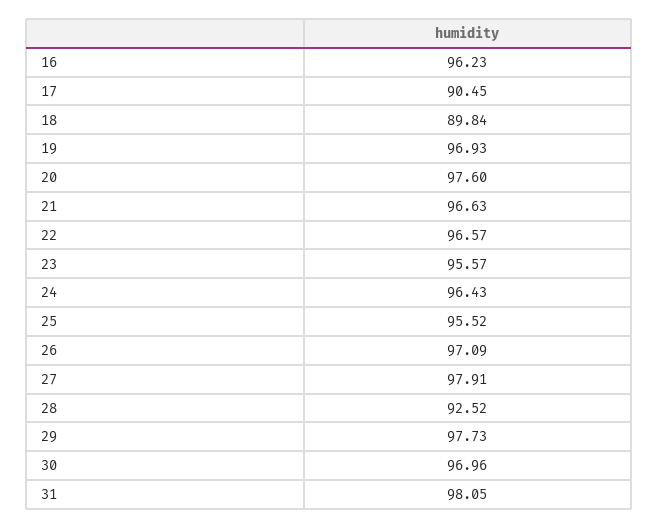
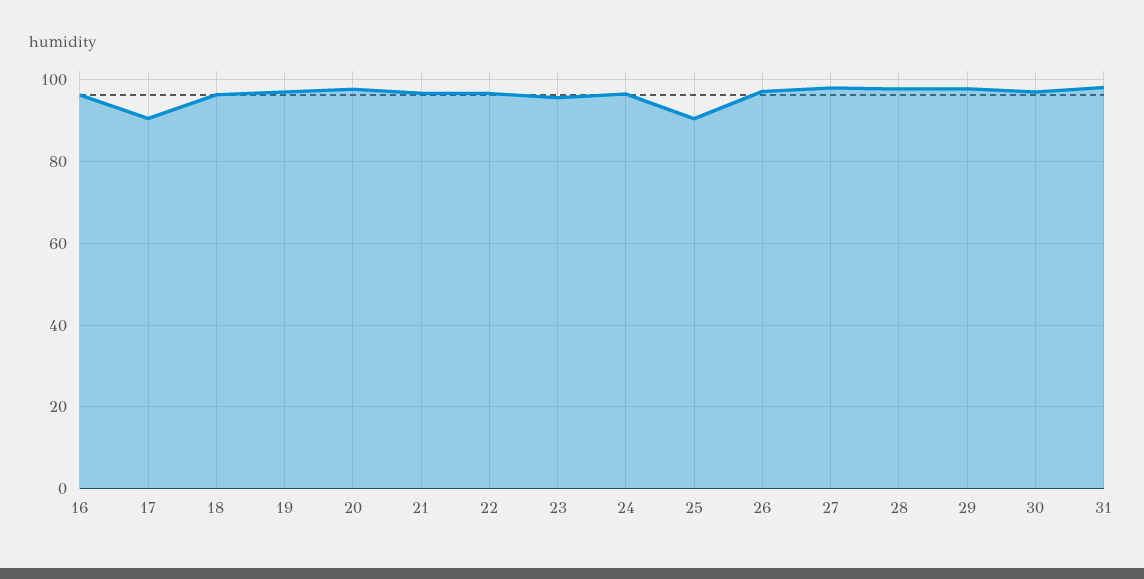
  {
    "16": 96.23,
    "17": 90.45,
-   "18": 89.84,
+   "18": 96,
    "19": 96.93,
    "20": 97.6,
    "21": 96.63,
    "22": 96.57,
    "23": 95.57,
    "24": 96.43,
-   "25": 95.52,
+   "25": 90,
    "26": 97.09,
    "27": 97.91,
-   "28": 92.52,
+   "28": 98,
    "29": 97.73,
    "30": 96.96,
    "31": 98.05
  }

